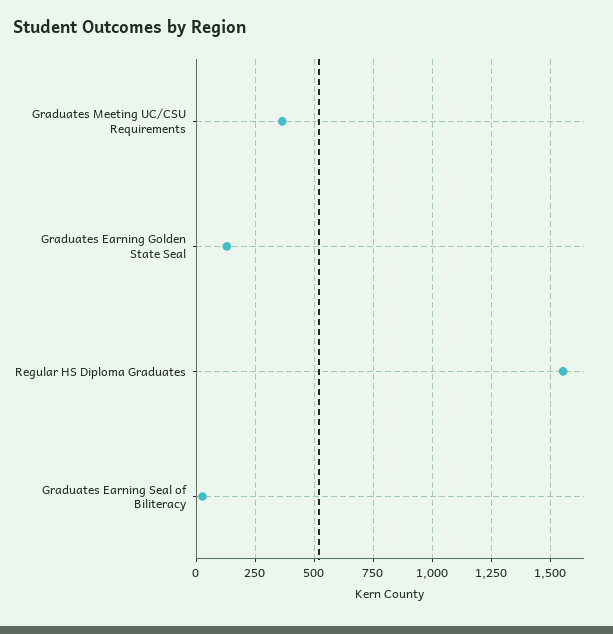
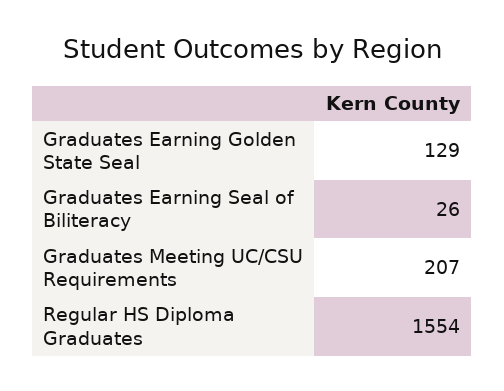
  {
-   "Graduates Meeting UC/CSU Requirements": 350,
+   "Graduates Meeting UC/CSU Requirements": 207,
    "Graduates Earning Golden State Seal": 129,
    "Regular HS Diploma Graduates": 1554,
    "Graduates Earning Seal of Biliteracy": 26
  }

